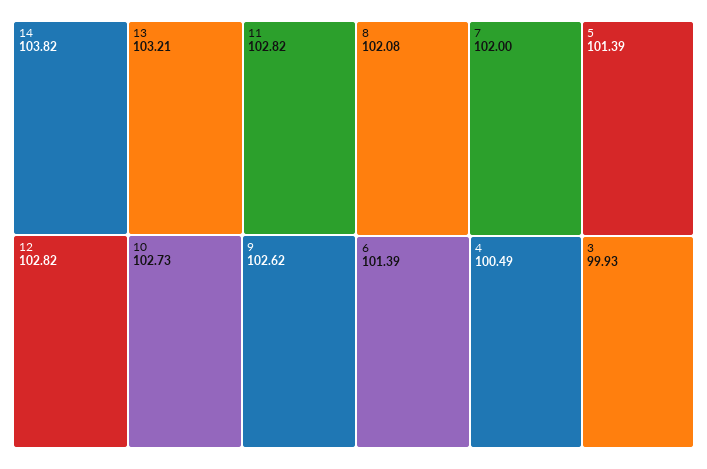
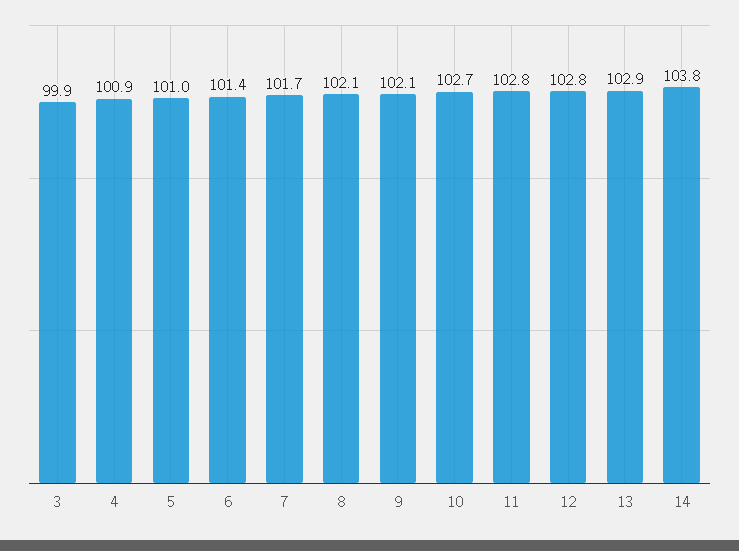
  {
    "14": 103.82,
-   "13": 103.21,
+   "13": 102.9,
    "11": 102.82,
    "12": 102.82,
    "10": 102.73,
-   "9": 102.62,
+   "9": 102.1,
    "8": 102.08,
-   "7": 102,
+   "7": 101.7,
-   "5": 101.39,
+   "5": 101,
    "6": 101.39,
-   "4": 100.49,
+   "4": 100.9,
    "3": 99.93
  }

